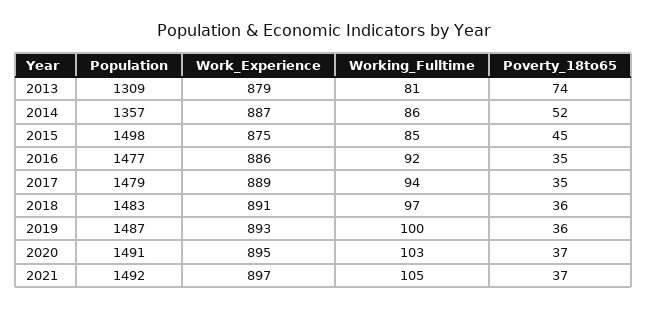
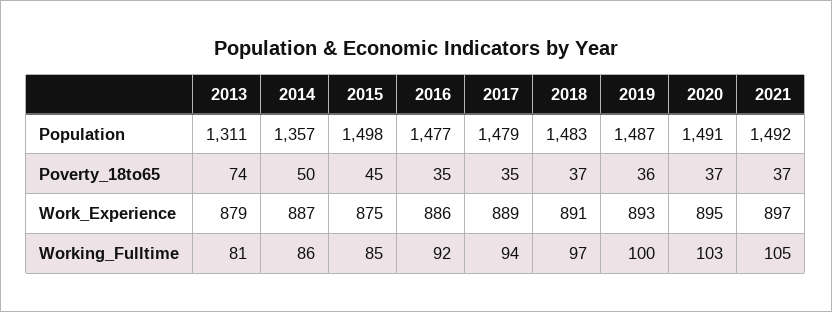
  {
    "Population": {
-     "2013": 1309,
+     "2013": 1311,
      "2014": 1357,
      "2015": 1498,
      "2016": 1477,
      "2017": 1479,
      "2018": 1483,
      "2019": 1487,
      "2020": 1491,
      "2021": 1492
    },
    "Work_Experience": {
      "2013": 879,
      "2014": 887,
      "2015": 875,
      "2016": 886,
      "2017": 889,
      "2018": 891,
      "2019": 893,
      "2020": 895,
      "2021": 897
    },
    "Working_Fulltime": {
      "2013": 81,
      "2014": 86,
      "2015": 85,
      "2016": 92,
      "2017": 94,
      "2018": 97,
      "2019": 100,
      "2020": 103,
      "2021": 105
    },
    "Poverty_18to65": {
      "2013": 74,
-     "2014": 52,
+     "2014": 50,
      "2015": 45,
      "2016": 35,
      "2017": 35,
-     "2018": 36,
+     "2018": 37,
      "2019": 36,
      "2020": 37,
      "2021": 37
    }
  }

